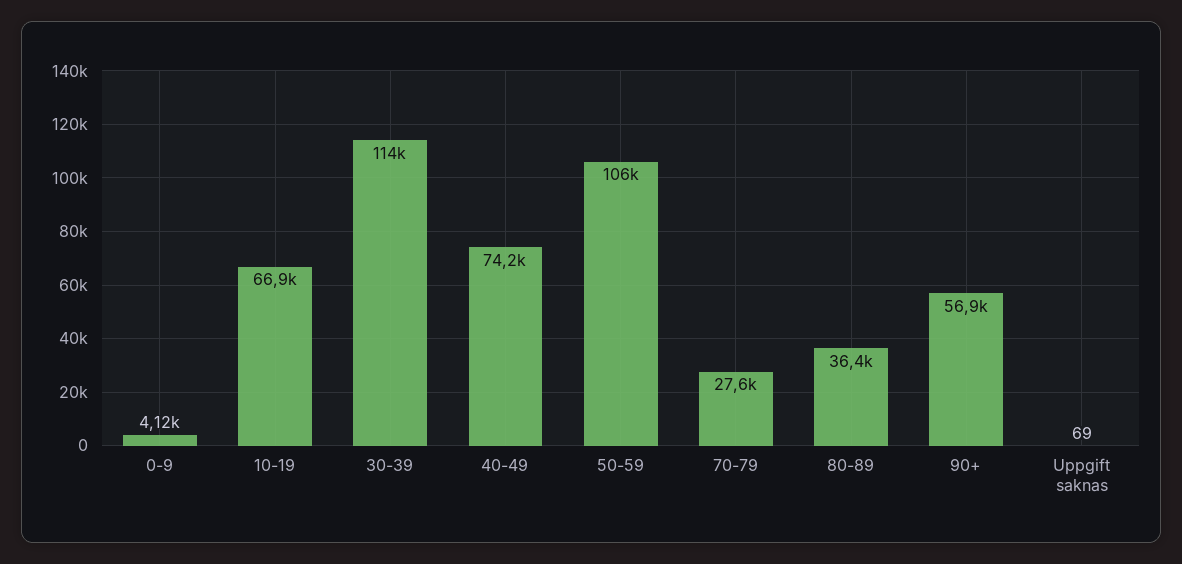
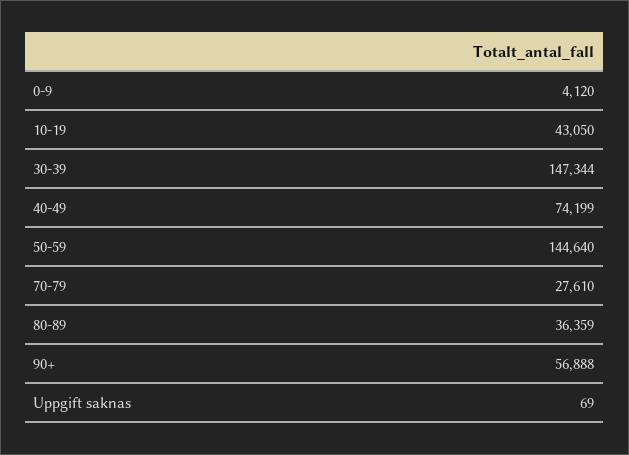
  {
    "0-9": 4120,
-   "10-19": 66900,
+   "10-19": 43050,
-   "30-39": 114000,
+   "30-39": 147344,
    "40-49": 74199,
-   "50-59": 106000,
+   "50-59": 144640,
    "70-79": 27610,
    "80-89": 36359,
    "90+": 56888,
    "Uppgift saknas": 69
  }

